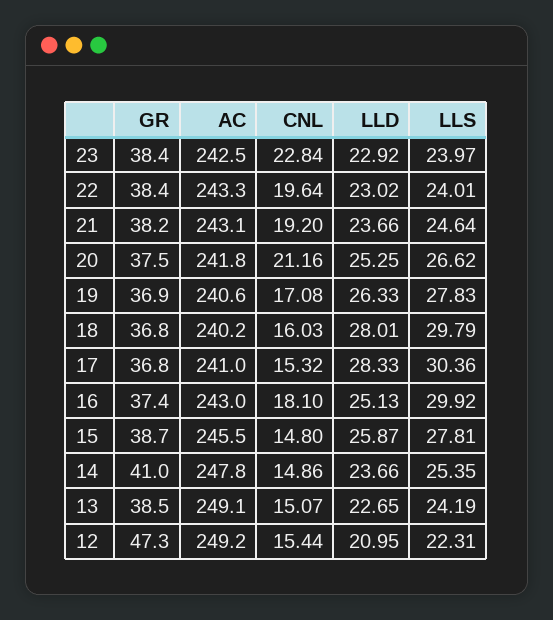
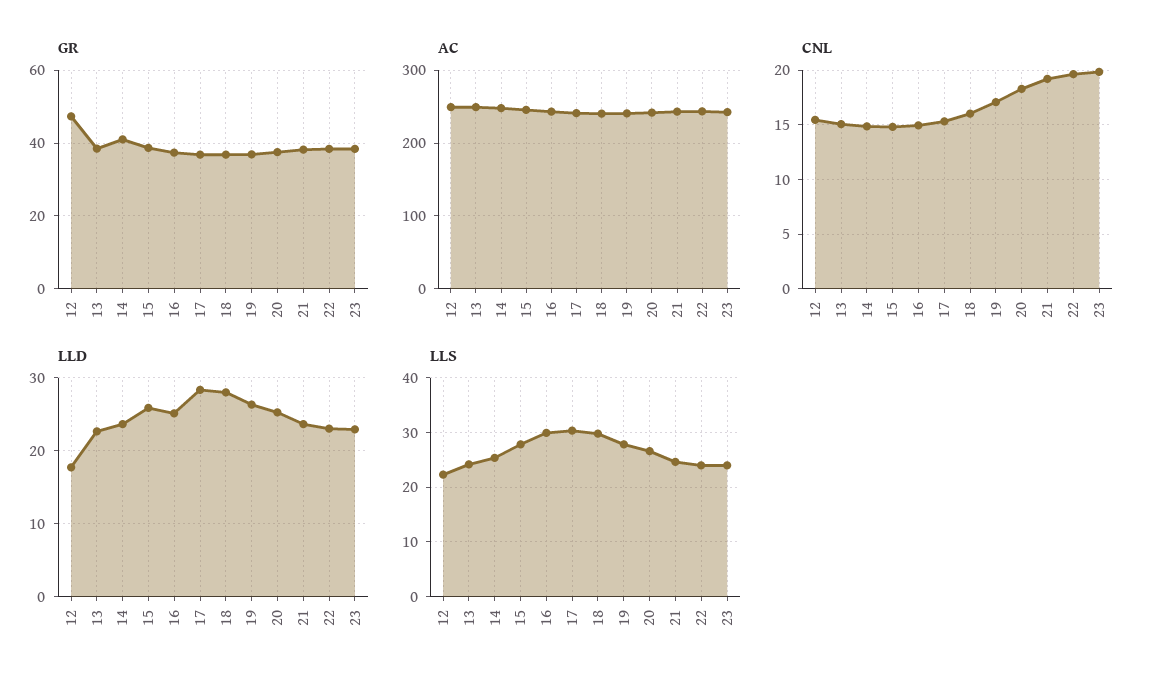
  {
    "GR": {
      "23": 38.4,
      "22": 38.4,
      "21": 38.2,
      "20": 37.5,
      "19": 36.9,
      "18": 36.8,
      "17": 36.8,
      "16": 37.4,
      "15": 38.7,
      "14": 41,
      "13": 38.5,
      "12": 47.3
    },
    "AC": {
      "23": 242.5,
      "22": 243.3,
      "21": 243.1,
      "20": 241.8,
      "19": 240.6,
      "18": 240.2,
      "17": 241,
      "16": 243,
      "15": 245.5,
      "14": 247.8,
      "13": 249.1,
      "12": 249.2
    },
    "CNL": {
-     "23": 22.84,
+     "23": 20,
      "22": 19.64,
      "21": 19.2,
-     "20": 21.16,
+     "20": 18,
      "19": 17.08,
      "18": 16.03,
      "17": 15.32,
-     "16": 18.1,
+     "16": 15,
      "15": 14.8,
      "14": 14.86,
      "13": 15.07,
      "12": 15.44
    },
    "LLD": {
      "23": 22.92,
      "22": 23.02,
      "21": 23.66,
      "20": 25.25,
      "19": 26.33,
      "18": 28.01,
      "17": 28.33,
      "16": 25.13,
      "15": 25.87,
      "14": 23.66,
      "13": 22.65,
-     "12": 20.95
+     "12": 18
    },
    "LLS": {
      "23": 23.97,
      "22": 24.01,
      "21": 24.64,
      "20": 26.62,
      "19": 27.83,
      "18": 29.79,
      "17": 30.36,
      "16": 29.92,
      "15": 27.81,
      "14": 25.35,
      "13": 24.19,
      "12": 22.31
    }
  }

